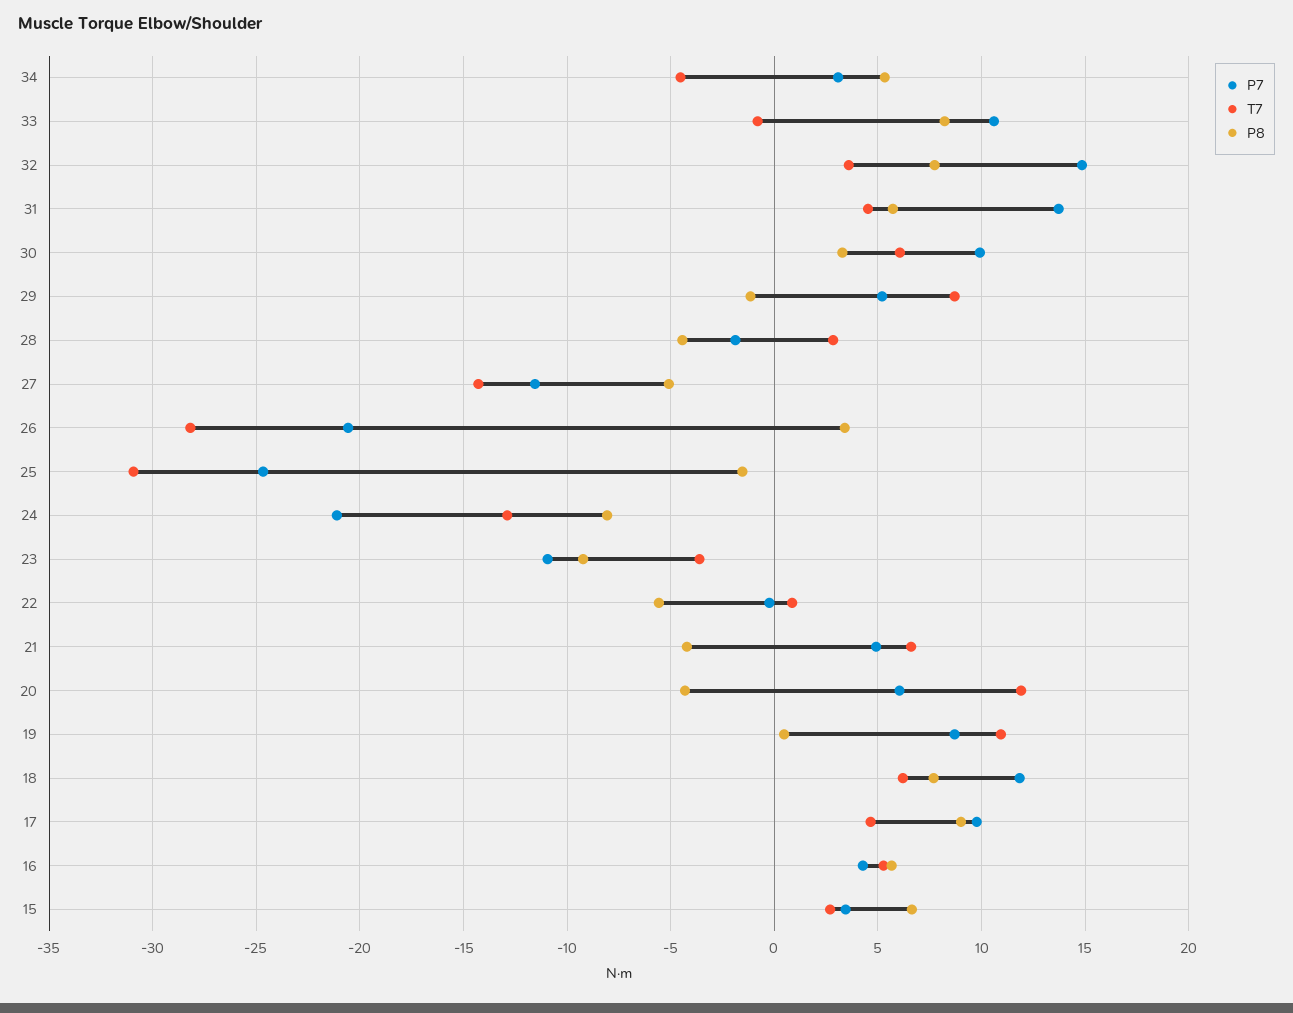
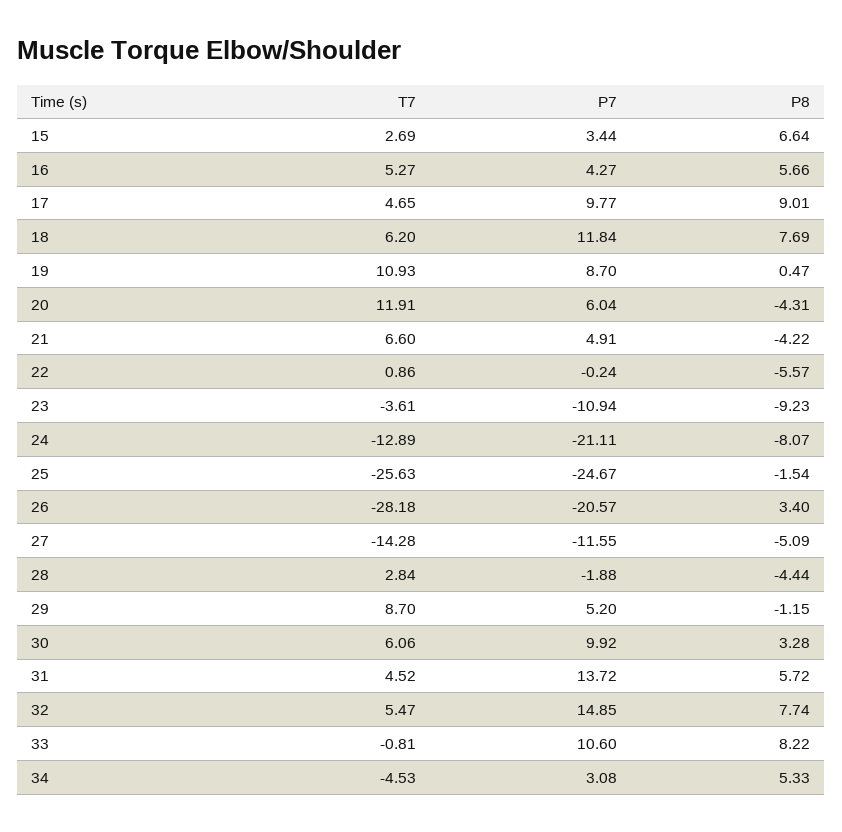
  {
    "P7": {
      "34": 3.08,
      "33": 10.6,
      "32": 14.85,
      "31": 13.72,
      "30": 9.92,
      "29": 5.2,
      "28": -1.88,
      "27": -11.55,
      "26": -20.57,
      "25": -24.67,
      "24": -21.11,
      "23": -10.94,
      "22": -0.24,
      "21": 4.91,
      "20": 6.04,
      "19": 8.7,
      "18": 11.84,
      "17": 9.77,
      "16": 4.27,
      "15": 3.44
    },
    "T7": {
      "34": -4.53,
      "33": -0.81,
-     "32": 3.5,
+     "32": 5.47,
      "31": 4.52,
      "30": 6.06,
      "29": 8.7,
      "28": 2.84,
      "27": -14.28,
      "26": -28.18,
-     "25": -31,
+     "25": -25.63,
      "24": -12.89,
      "23": -3.61,
      "22": 0.86,
      "21": 6.6,
      "20": 11.91,
      "19": 10.93,
      "18": 6.2,
      "17": 4.65,
      "16": 5.27,
      "15": 2.69
    },
    "P8": {
      "34": 5.33,
      "33": 8.22,
      "32": 7.74,
      "31": 5.72,
      "30": 3.28,
      "29": -1.15,
      "28": -4.44,
      "27": -5.09,
      "26": 3.4,
      "25": -1.54,
      "24": -8.07,
      "23": -9.23,
      "22": -5.57,
      "21": -4.22,
      "20": -4.31,
      "19": 0.47,
      "18": 7.69,
      "17": 9.01,
      "16": 5.66,
      "15": 6.64
    }
  }

